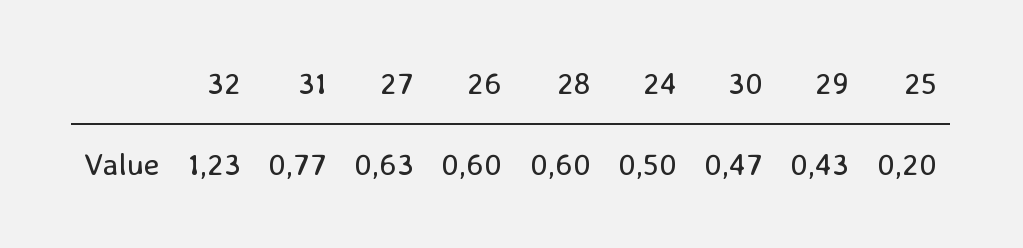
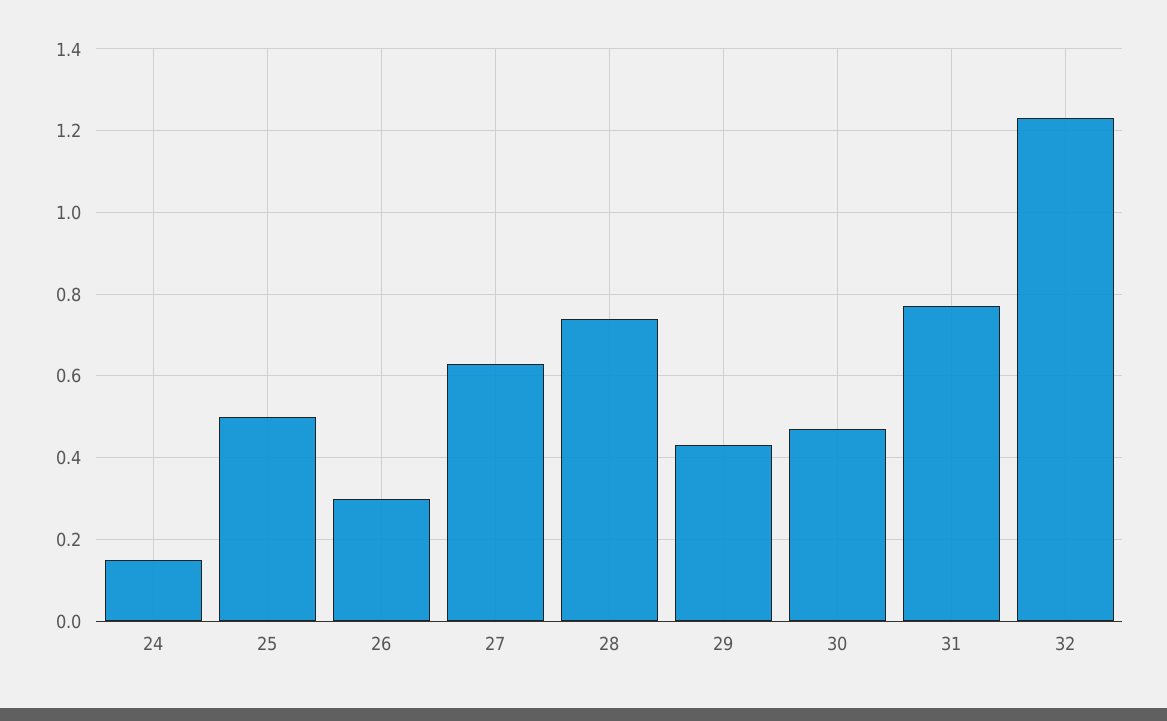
  {
    "32": 1.23,
    "31": 0.77,
    "27": 0.63,
-   "26": 0.6,
+   "26": 0.3,
-   "28": 0.6,
+   "28": 0.75,
-   "24": 0.5,
+   "24": 0.15,
    "30": 0.47,
    "29": 0.43,
-   "25": 0.2
+   "25": 0.5
  }

